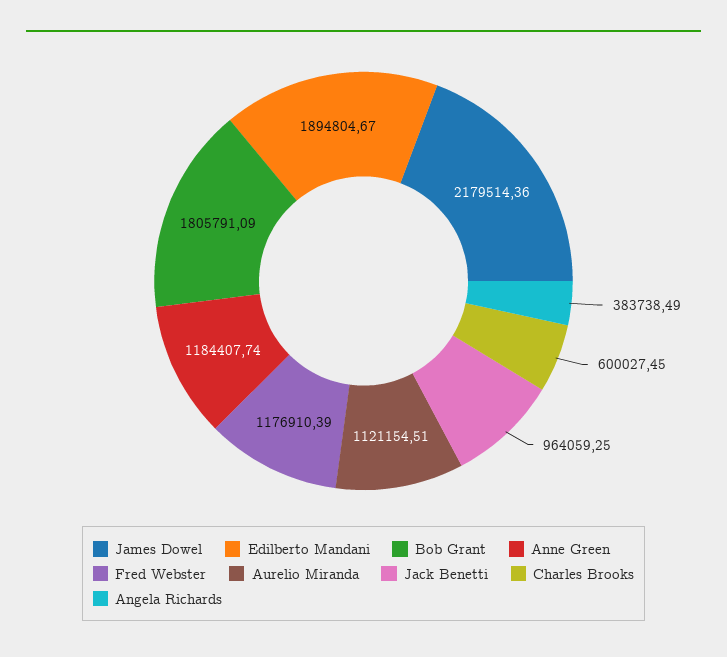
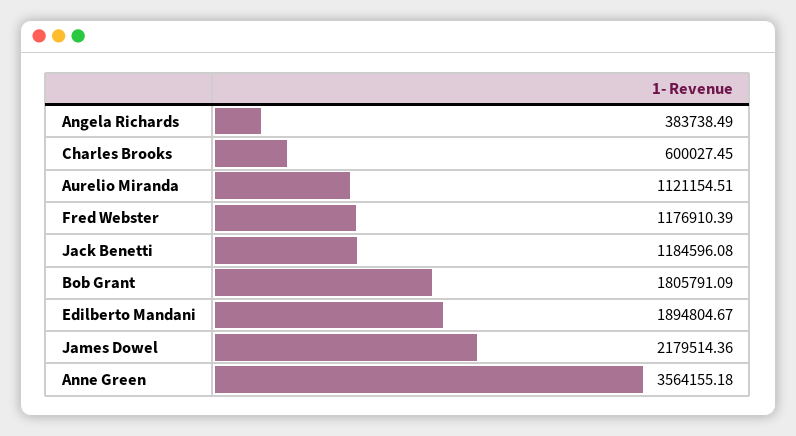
  {
    "James Dowel": 2179514.36,
    "Edilberto Mandani": 1894804.67,
    "Bob Grant": 1805791.09,
-   "Anne Green": 1184407.74,
+   "Anne Green": 3564155.18,
    "Fred Webster": 1176910.39,
    "Aurelio Miranda": 1121154.51,
-   "Jack Benetti": 964059.25,
+   "Jack Benetti": 1184596.08,
    "Charles Brooks": 600027.45,
    "Angela Richards": 383738.49
  }

